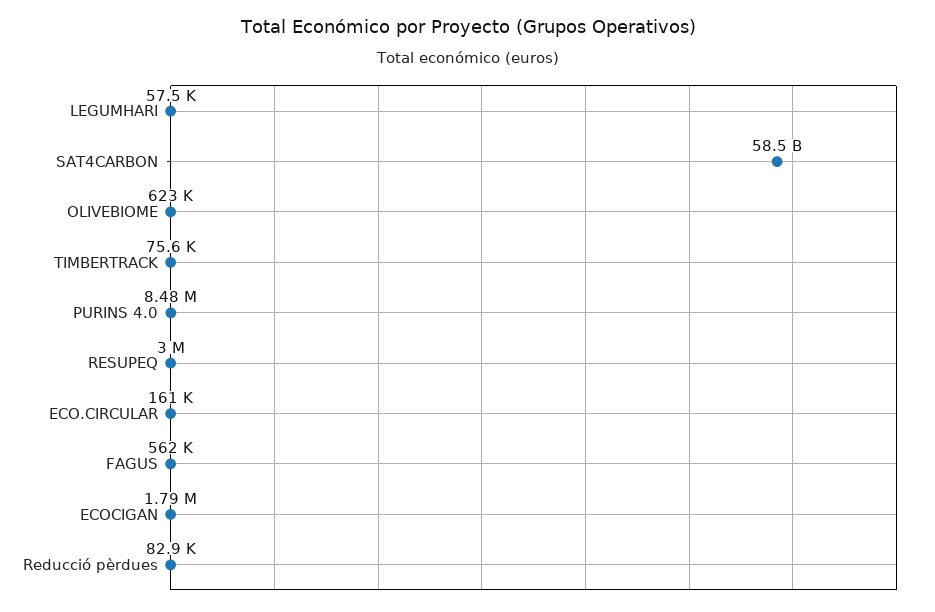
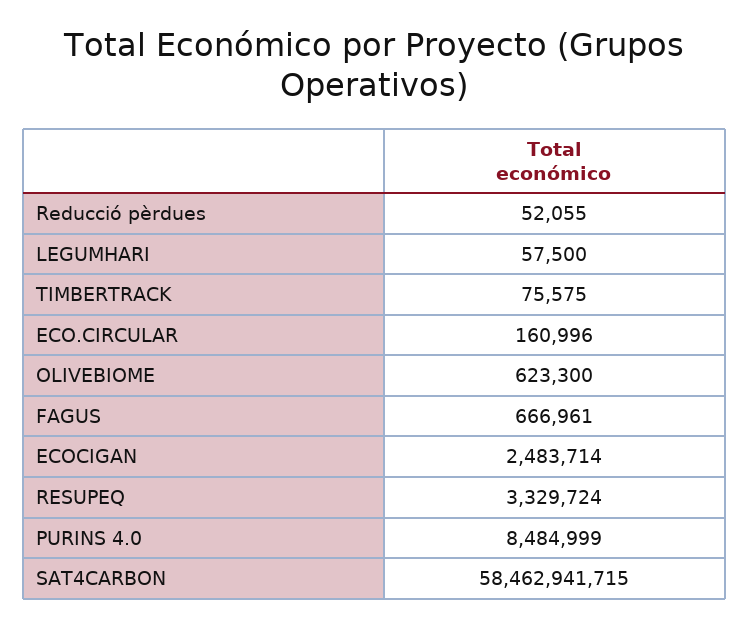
  {
    "LEGUMHARI": 57500,
    "SAT4CARBON": 58462941715,
    "OLIVEBIOME": 623300,
    "TIMBERTRACK": 75575,
    "PURINS 4.0": 8484999,
-   "RESUPEQ": 3000000,
+   "RESUPEQ": 3329724,
    "ECO.CIRCULAR": 160996,
-   "FAGUS": 562000,
+   "FAGUS": 666961,
-   "ECOCIGAN": 1790000,
+   "ECOCIGAN": 2483714,
-   "Reducció pèrdues": 82900
+   "Reducció pèrdues": 52055
  }

